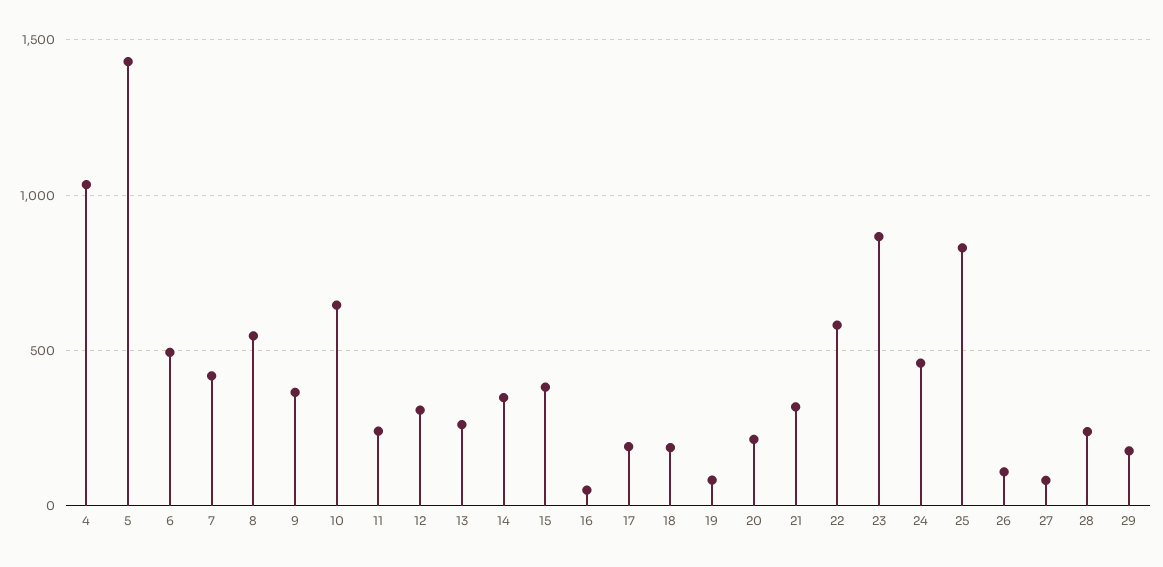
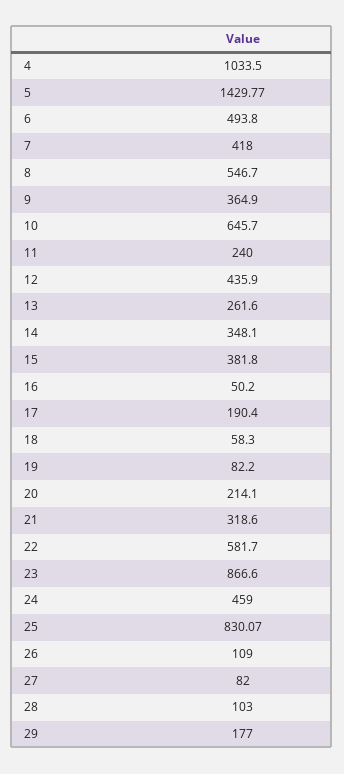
  {
    "4": 1033.5,
    "5": 1429.77,
    "6": 493.8,
    "7": 418,
    "8": 546.7,
    "9": 364.9,
    "10": 645.7,
    "11": 240,
-   "12": 300,
+   "12": 435.9,
    "13": 261.6,
    "14": 348.1,
    "15": 381.8,
    "16": 50.2,
    "17": 190.4,
-   "18": 200,
+   "18": 58.3,
    "19": 82.2,
    "20": 214.1,
    "21": 318.6,
    "22": 581.7,
    "23": 866.6,
    "24": 459,
    "25": 830.07,
    "26": 109,
    "27": 82,
-   "28": 250,
+   "28": 103,
    "29": 177
  }

